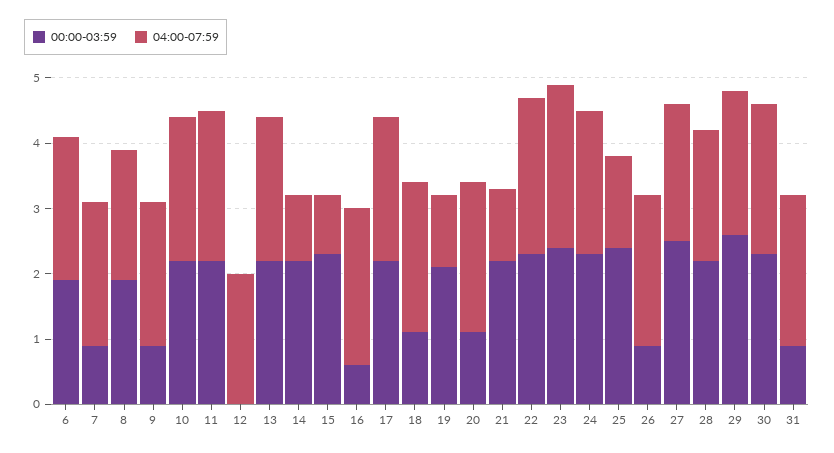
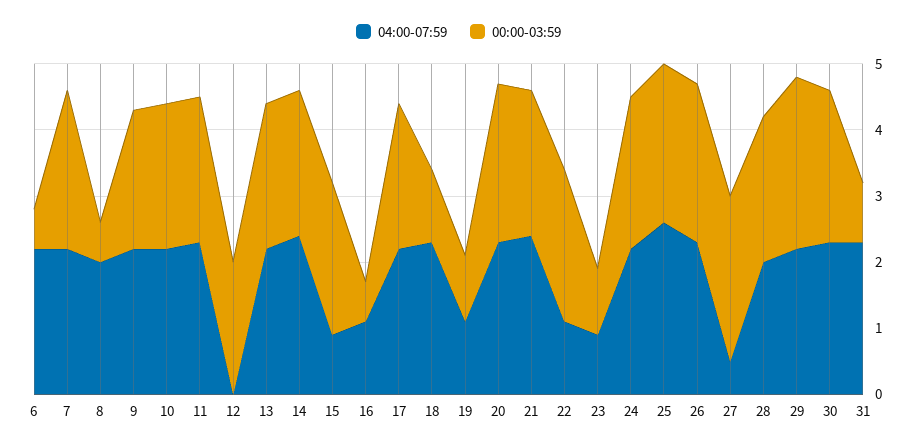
  {
    "00:00-03:59": {
-     "6": 2,
+     "6": 0.5,
-     "7": 1,
+     "7": 2.5,
-     "8": 2,
+     "8": 0.5,
-     "9": 1,
+     "9": 2,
      "10": 2,
      "11": 2,
-     "12": 0,
+     "12": 2,
      "13": 2,
      "14": 2,
      "15": 2.5,
      "16": 0.5,
      "17": 2,
      "18": 1,
-     "19": 2,
+     "19": 1,
-     "20": 1,
+     "20": 2.5,
      "21": 2,
      "22": 2.5,
-     "23": 2.5,
+     "23": 1,
      "24": 2.5,
      "25": 2.5,
-     "26": 1,
+     "26": 2.5,
      "27": 2.5,
      "28": 2,
      "29": 2.5,
      "30": 2.5,
      "31": 1
    },
    "04:00-07:59": {
      "6": 2,
      "7": 2,
      "8": 2,
      "9": 2,
      "10": 2,
      "11": 2.5,
-     "12": 2,
+     "12": 0,
      "13": 2,
-     "14": 1,
+     "14": 2.5,
      "15": 1,
-     "16": 2.5,
+     "16": 1,
      "17": 2,
      "18": 2.5,
      "19": 1,
      "20": 2.5,
-     "21": 1,
+     "21": 2.5,
-     "22": 2.5,
+     "22": 1,
-     "23": 2.5,
+     "23": 1,
      "24": 2,
-     "25": 1.5,
+     "25": 2.5,
      "26": 2.5,
-     "27": 2,
+     "27": 0.5,
      "28": 2,
      "29": 2,
      "30": 2.5,
      "31": 2.5
    }
  }

